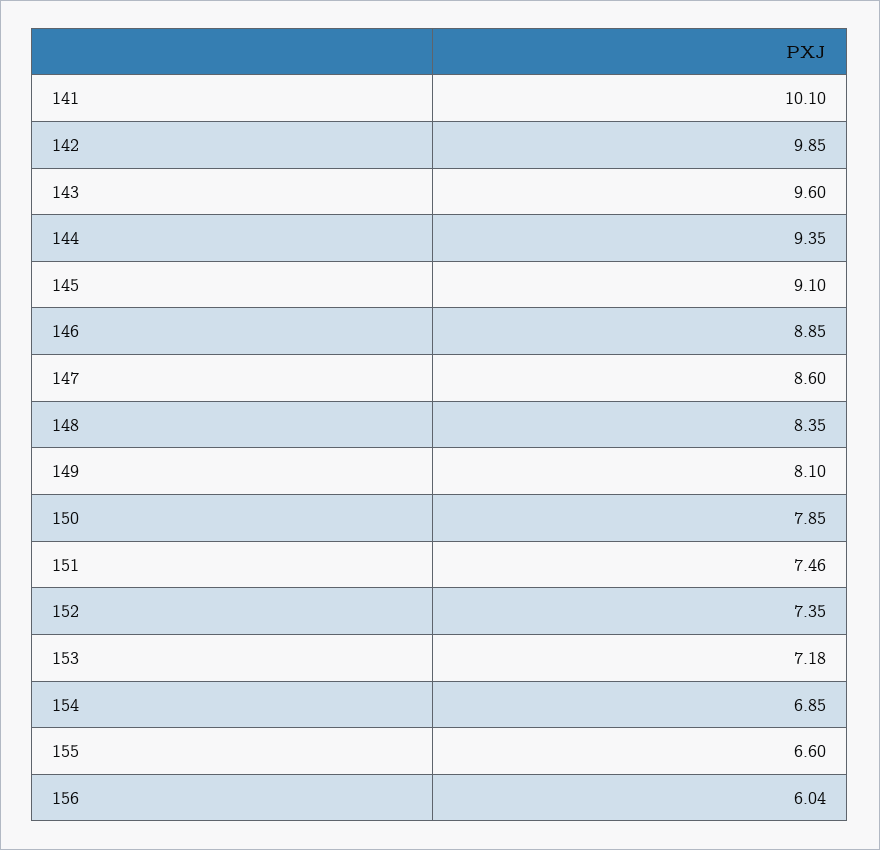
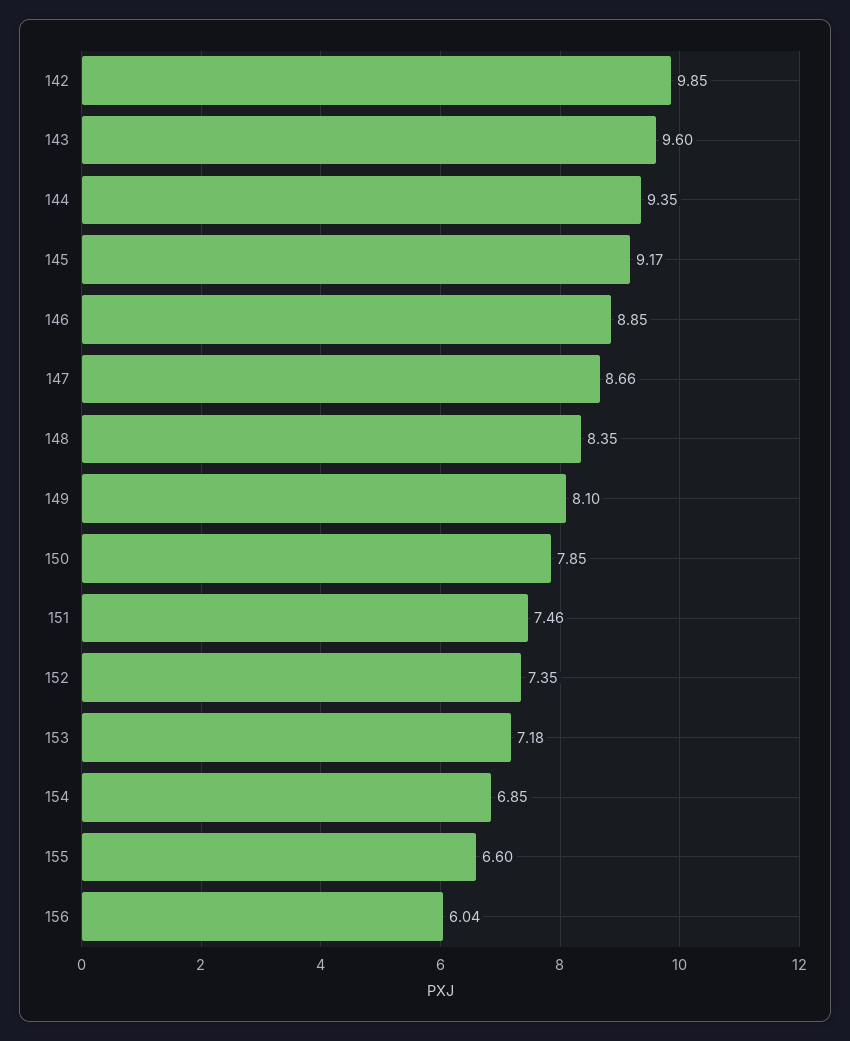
  {
-   "141": 10.1,
    "142": 9.85,
    "143": 9.6,
    "144": 9.35,
-   "145": 9.1,
+   "145": 9.17,
    "146": 8.85,
-   "147": 8.6,
+   "147": 8.66,
    "148": 8.35,
    "149": 8.1,
    "150": 7.85,
    "151": 7.46,
    "152": 7.35,
    "153": 7.18,
    "154": 6.85,
    "155": 6.6,
    "156": 6.04
  }

